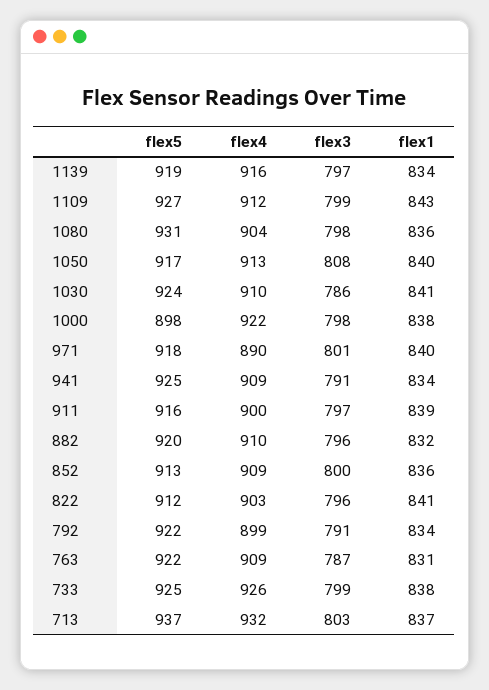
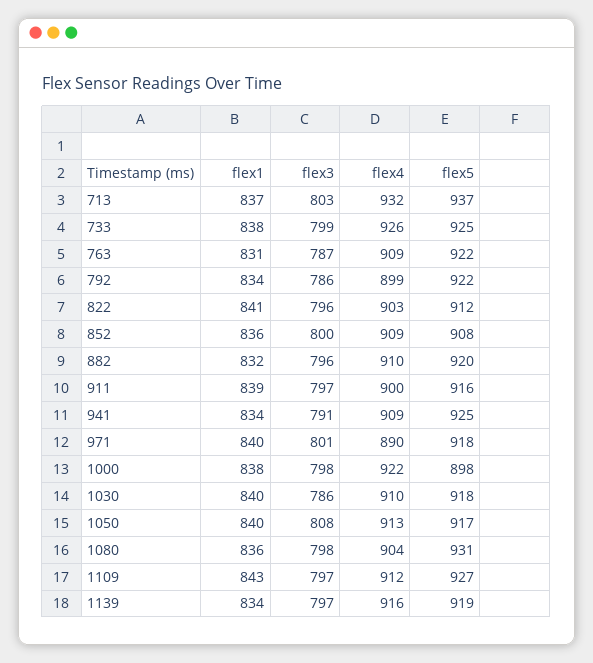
  {
    "flex5": {
      "1139": 919,
      "1109": 927,
      "1080": 931,
      "1050": 917,
-     "1030": 924,
+     "1030": 918,
      "1000": 898,
      "971": 918,
      "941": 925,
      "911": 916,
      "882": 920,
-     "852": 913,
+     "852": 908,
      "822": 912,
      "792": 922,
      "763": 922,
      "733": 925,
      "713": 937
    },
    "flex4": {
      "1139": 916,
      "1109": 912,
      "1080": 904,
      "1050": 913,
      "1030": 910,
      "1000": 922,
      "971": 890,
      "941": 909,
      "911": 900,
      "882": 910,
      "852": 909,
      "822": 903,
      "792": 899,
      "763": 909,
      "733": 926,
      "713": 932
    },
    "flex3": {
      "1139": 797,
-     "1109": 799,
+     "1109": 797,
      "1080": 798,
      "1050": 808,
      "1030": 786,
      "1000": 798,
      "971": 801,
      "941": 791,
      "911": 797,
      "882": 796,
      "852": 800,
      "822": 796,
-     "792": 791,
+     "792": 786,
      "763": 787,
      "733": 799,
      "713": 803
    },
    "flex1": {
      "1139": 834,
      "1109": 843,
      "1080": 836,
      "1050": 840,
-     "1030": 841,
+     "1030": 840,
      "1000": 838,
      "971": 840,
      "941": 834,
      "911": 839,
      "882": 832,
      "852": 836,
      "822": 841,
      "792": 834,
      "763": 831,
      "733": 838,
      "713": 837
    }
  }

